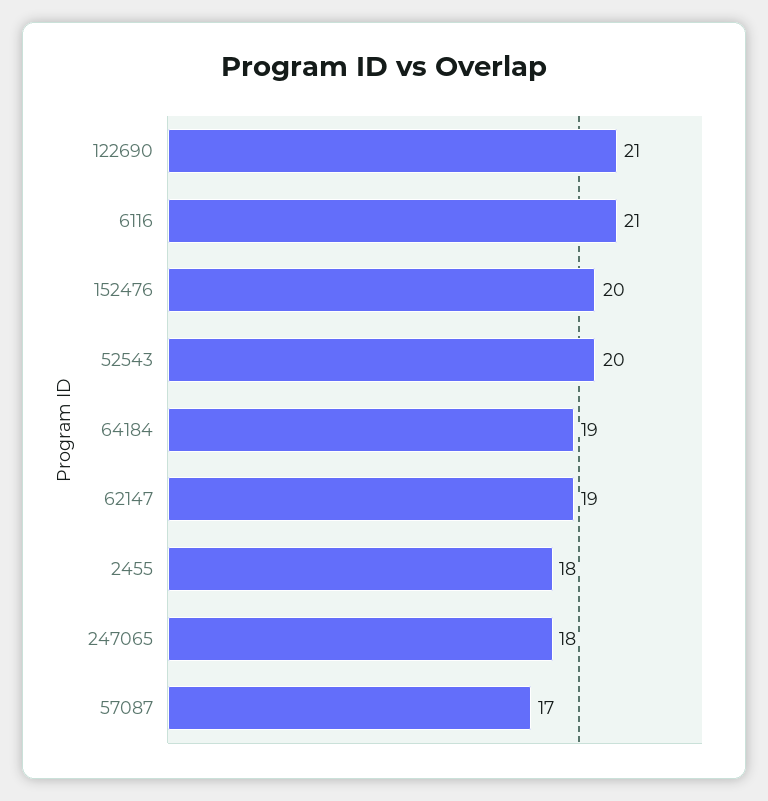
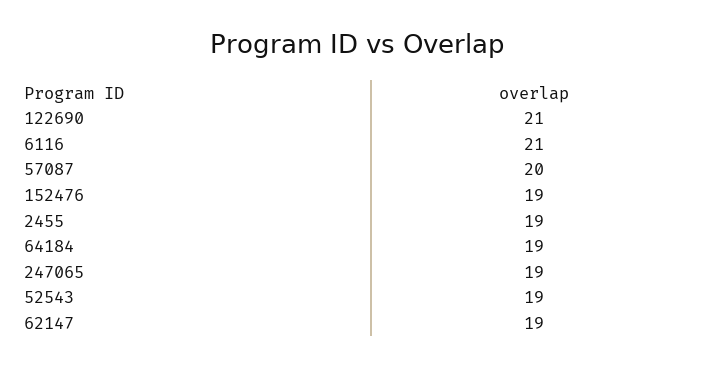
  {
    "122690": 21,
    "6116": 21,
-   "152476": 20,
+   "152476": 19,
-   "52543": 20,
+   "52543": 19,
    "64184": 19,
    "62147": 19,
-   "2455": 18,
+   "2455": 19,
-   "247065": 18,
+   "247065": 19,
-   "57087": 17
+   "57087": 20
  }

